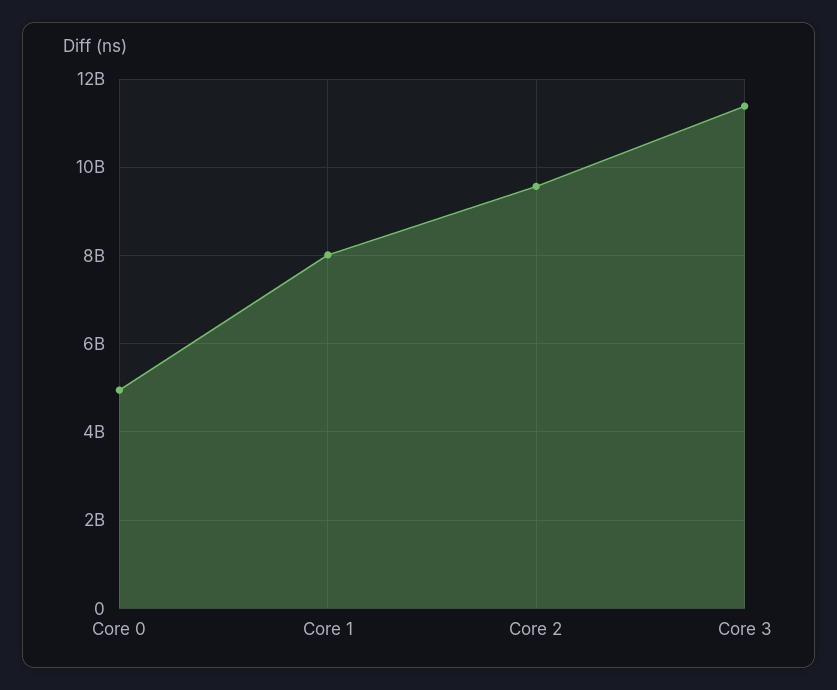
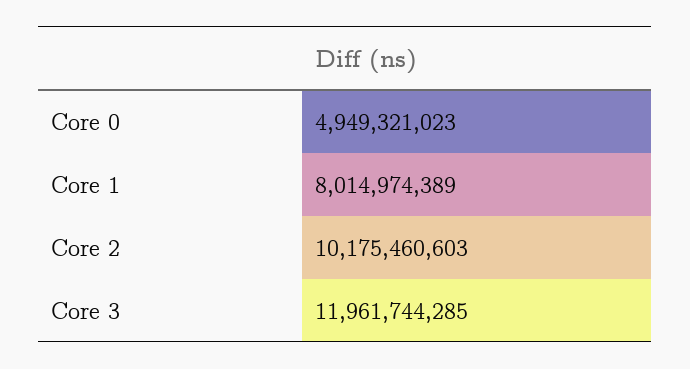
  {
    "Core 0": 4949321023,
    "Core 1": 8014974389,
-   "Core 2": 9600000000,
+   "Core 2": 10175460603,
-   "Core 3": 11400000000
+   "Core 3": 11961744285
  }

